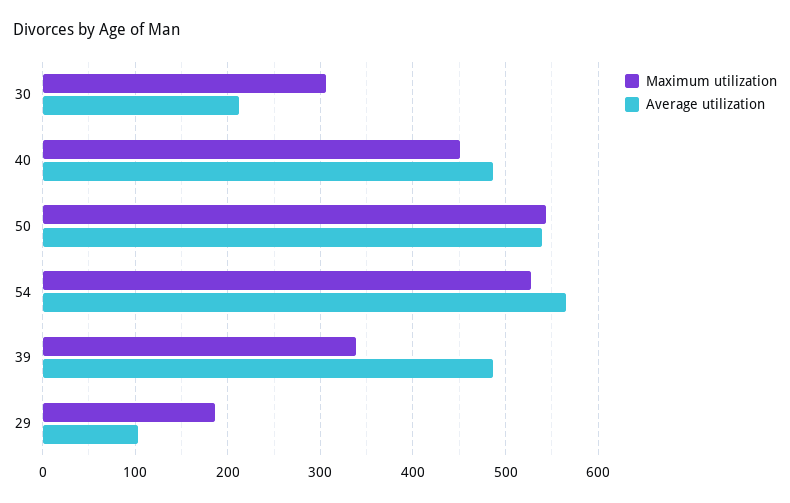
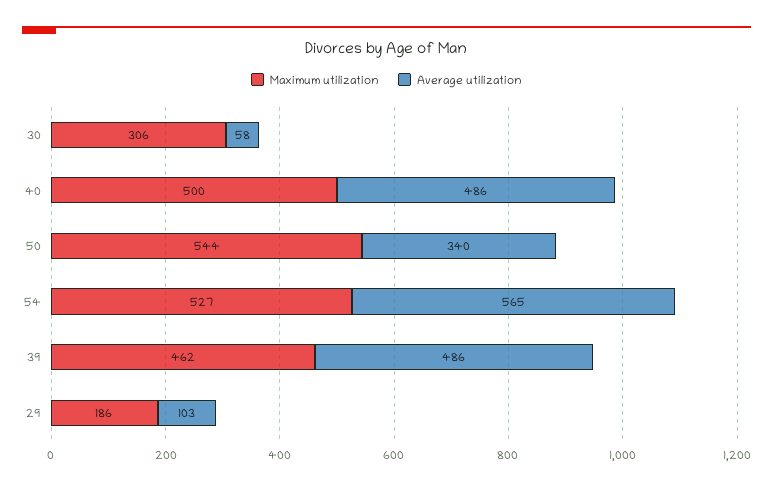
  {
    "Maximum utilization": {
      "30": 306,
-     "40": 450,
+     "40": 500,
      "50": 544,
      "54": 527,
-     "39": 340,
+     "39": 462,
      "29": 186
    },
    "Average utilization": {
-     "30": 210,
+     "30": 58,
      "40": 486,
-     "50": 540,
+     "50": 340,
      "54": 565,
      "39": 486,
      "29": 103
    }
  }

